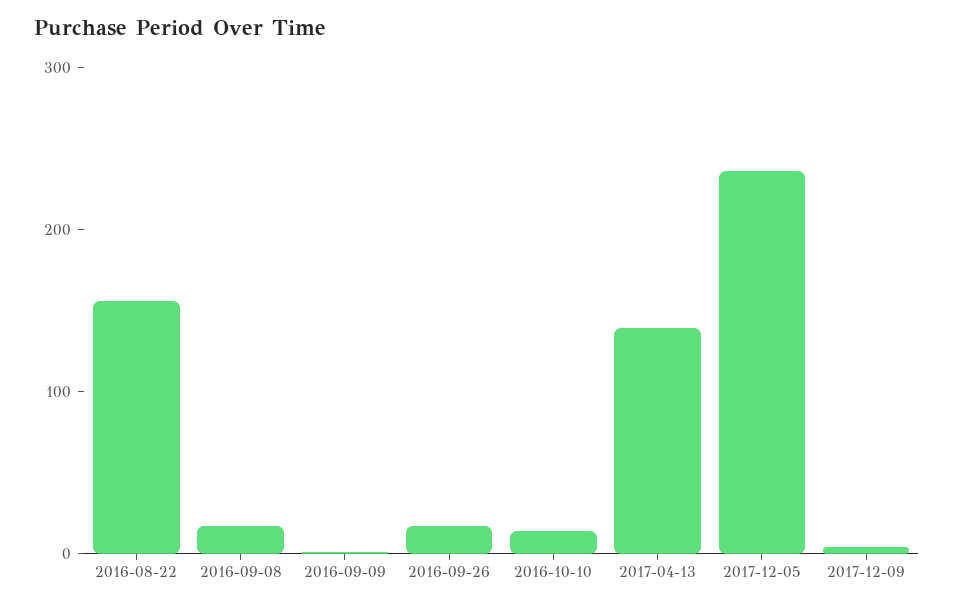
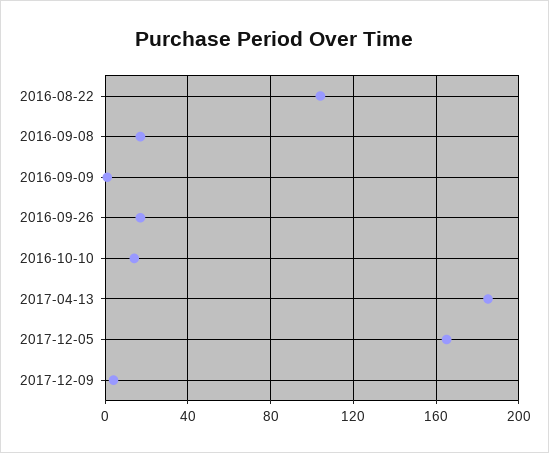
  {
-   "2016-08-22": 160,
+   "2016-08-22": 105,
    "2016-09-08": 15,
    "2016-09-09": 0,
    "2016-09-26": 15,
    "2016-10-10": 15,
-   "2017-04-13": 140,
+   "2017-04-13": 185,
-   "2017-12-05": 240,
+   "2017-12-05": 165,
    "2017-12-09": 5
  }

